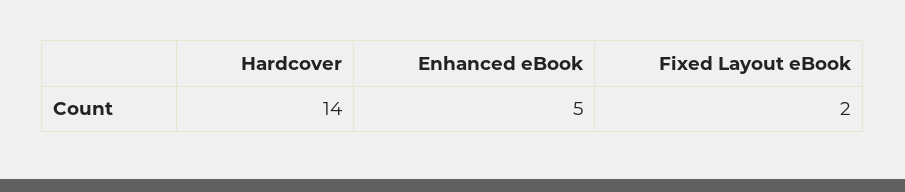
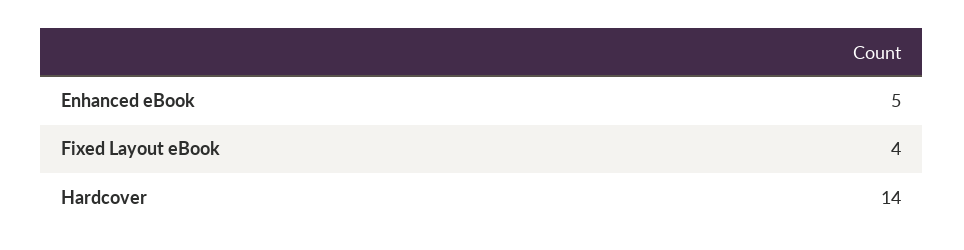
  {
    "Hardcover": 14,
    "Enhanced eBook": 5,
-   "Fixed Layout eBook": 2
+   "Fixed Layout eBook": 4
  }

